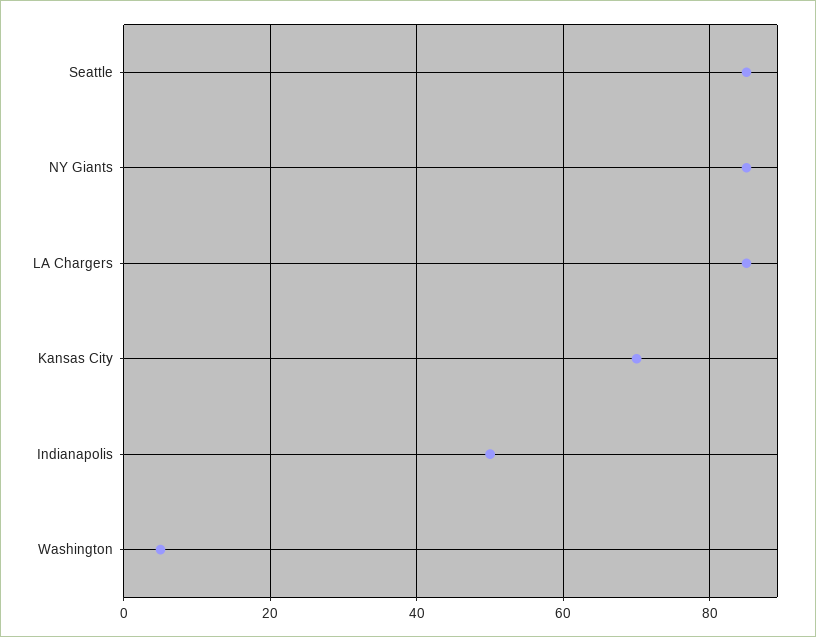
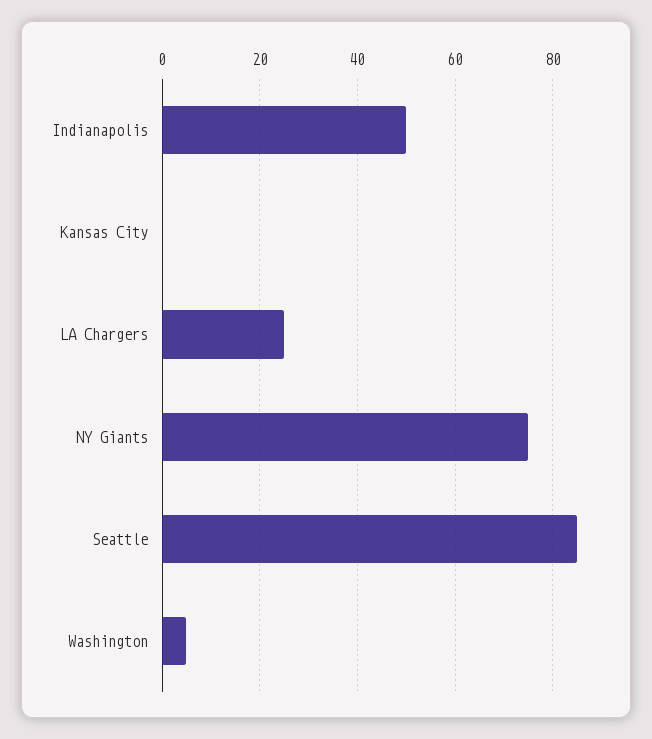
  {
    "Seattle": 85,
-   "NY Giants": 85,
+   "NY Giants": 75,
-   "LA Chargers": 85,
+   "LA Chargers": 25,
-   "Kansas City": 70,
+   "Kansas City": 0,
    "Indianapolis": 50,
    "Washington": 5
  }

